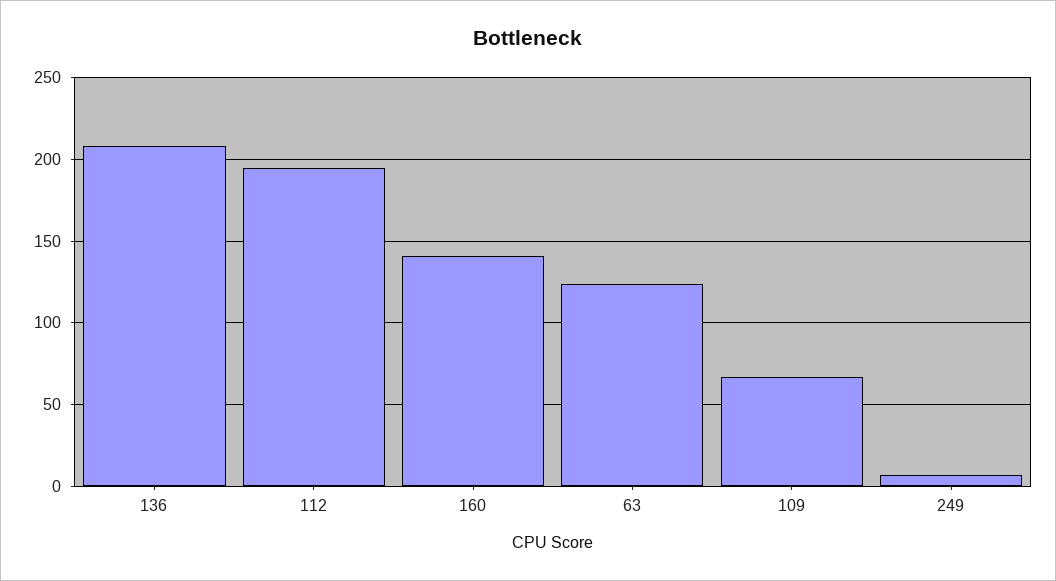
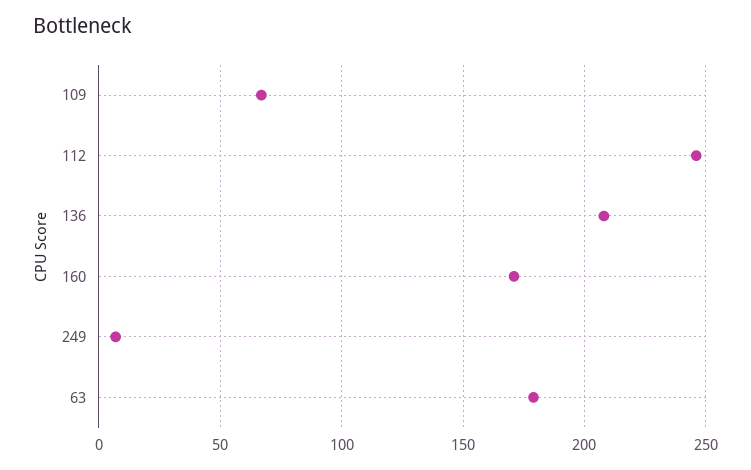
  {
    "136": 210,
-   "112": 195,
+   "112": 245,
-   "160": 140,
+   "160": 170,
-   "63": 125,
+   "63": 180,
    "109": 65,
    "249": 5
  }

